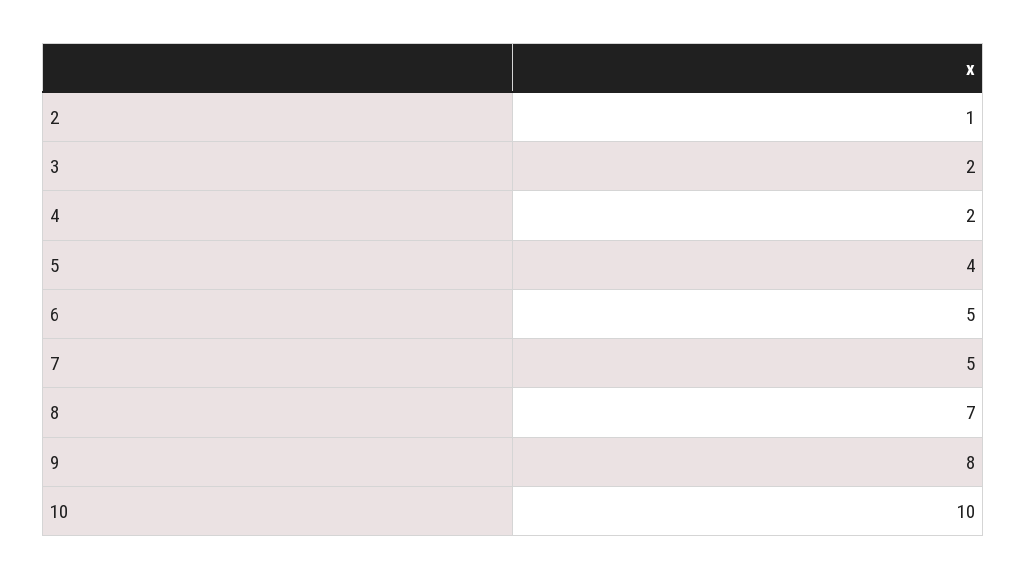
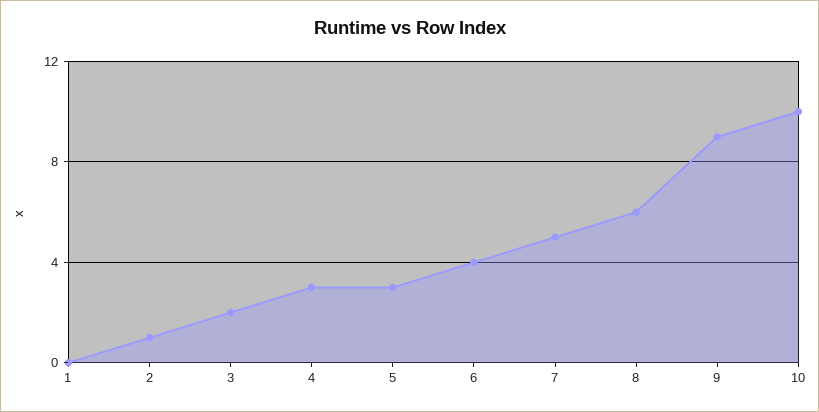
  {
    "2": 1,
    "3": 2,
-   "4": 2,
+   "4": 3,
-   "5": 4,
+   "5": 3,
-   "6": 5,
+   "6": 4,
    "7": 5,
-   "8": 7,
+   "8": 6,
-   "9": 8,
+   "9": 9,
-   "10": 10
+   "10": 10,
+   "1": 0
  }

